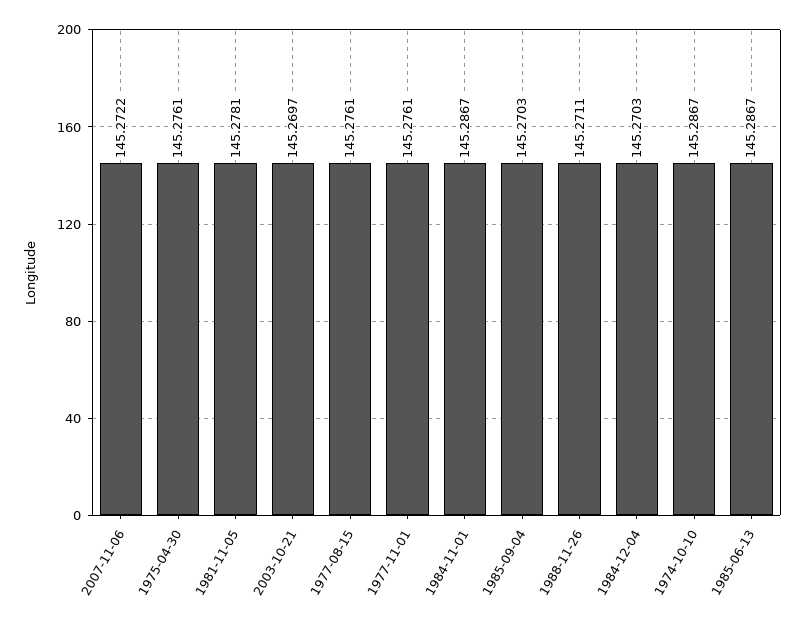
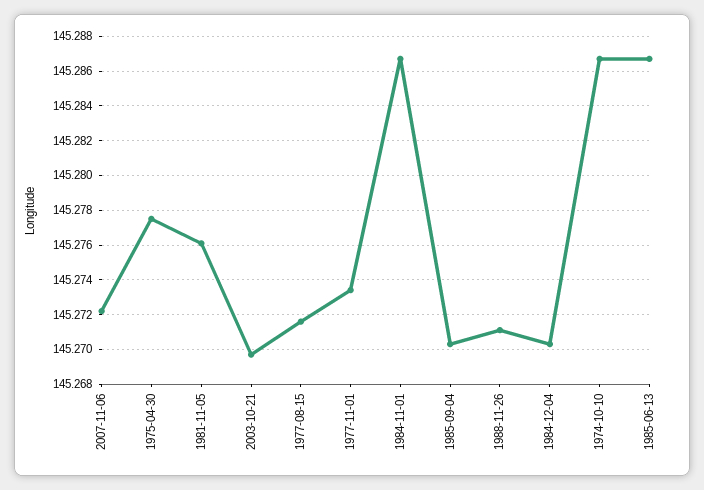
  {
    "2007-11-06": 145.2722,
-   "1975-04-30": 145.2761,
+   "1975-04-30": 145.2775,
-   "1981-11-05": 145.2781,
+   "1981-11-05": 145.276,
    "2003-10-21": 145.2697,
-   "1977-08-15": 145.2761,
+   "1977-08-15": 145.2715,
-   "1977-11-01": 145.2761,
+   "1977-11-01": 145.2735,
    "1984-11-01": 145.2867,
    "1985-09-04": 145.2703,
    "1988-11-26": 145.2711,
    "1984-12-04": 145.2703,
    "1974-10-10": 145.2867,
    "1985-06-13": 145.2867
  }

